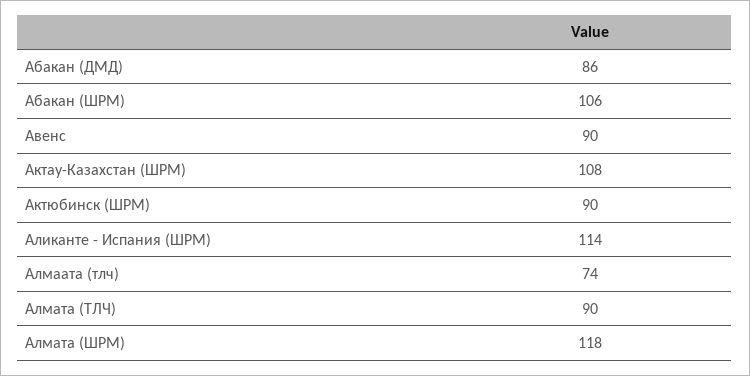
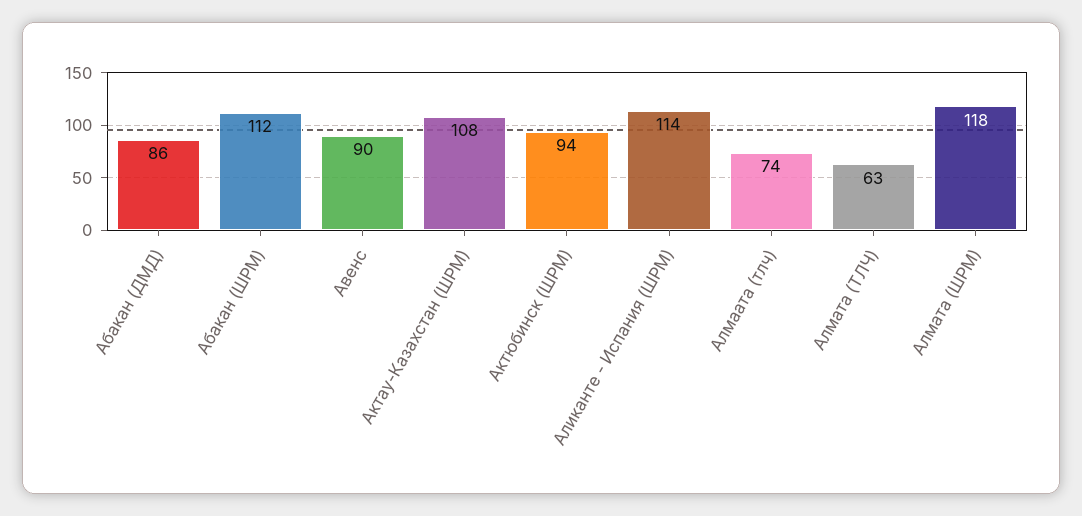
  {
    "Абакан (ДМД)": 86,
-   "Абакан (ШРМ)": 106,
+   "Абакан (ШРМ)": 112,
    "Авенс": 90,
    "Актау-Казахстан (ШРМ)": 108,
-   "Актюбинск (ШРМ)": 90,
+   "Актюбинск (ШРМ)": 94,
    "Аликанте - Испания (ШРМ)": 114,
    "Алмаата (тлч)": 74,
-   "Алмата (ТЛЧ)": 90,
+   "Алмата (ТЛЧ)": 63,
    "Алмата (ШРМ)": 118
  }

